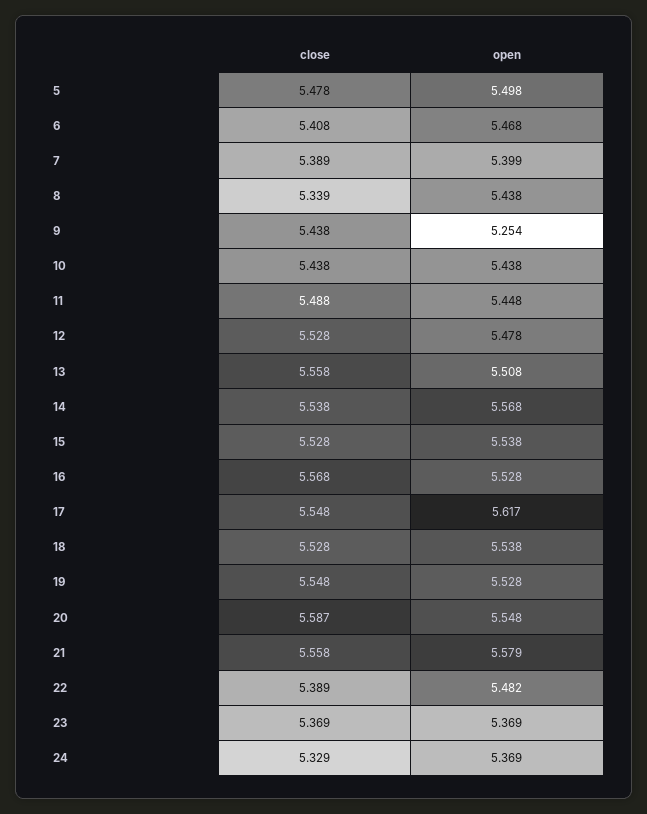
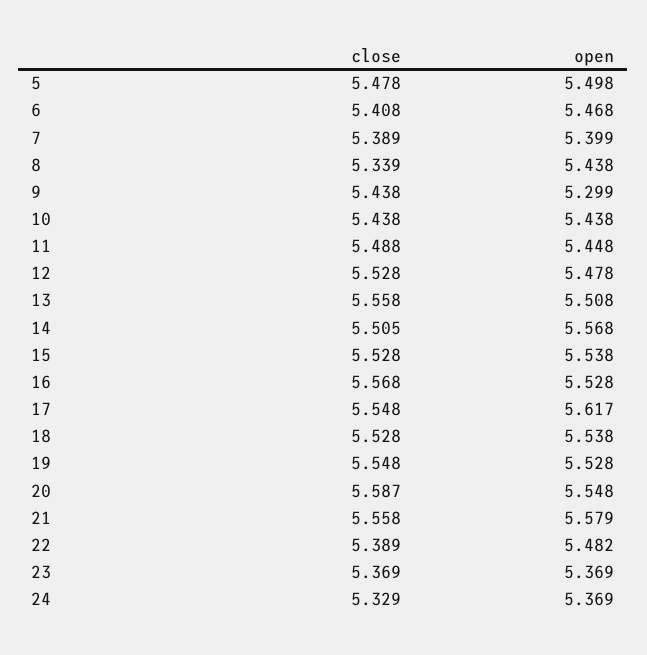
  {
    "close": {
      "5": 5.478,
      "6": 5.408,
      "7": 5.389,
      "8": 5.339,
      "9": 5.438,
      "10": 5.438,
      "11": 5.488,
      "12": 5.528,
      "13": 5.558,
-     "14": 5.538,
+     "14": 5.505,
      "15": 5.528,
      "16": 5.568,
      "17": 5.548,
      "18": 5.528,
      "19": 5.548,
      "20": 5.587,
      "21": 5.558,
      "22": 5.389,
      "23": 5.369,
      "24": 5.329
    },
    "open": {
      "5": 5.498,
      "6": 5.468,
      "7": 5.399,
      "8": 5.438,
-     "9": 5.254,
+     "9": 5.299,
      "10": 5.438,
      "11": 5.448,
      "12": 5.478,
      "13": 5.508,
      "14": 5.568,
      "15": 5.538,
      "16": 5.528,
      "17": 5.617,
      "18": 5.538,
      "19": 5.528,
      "20": 5.548,
      "21": 5.579,
      "22": 5.482,
      "23": 5.369,
      "24": 5.369
    }
  }

